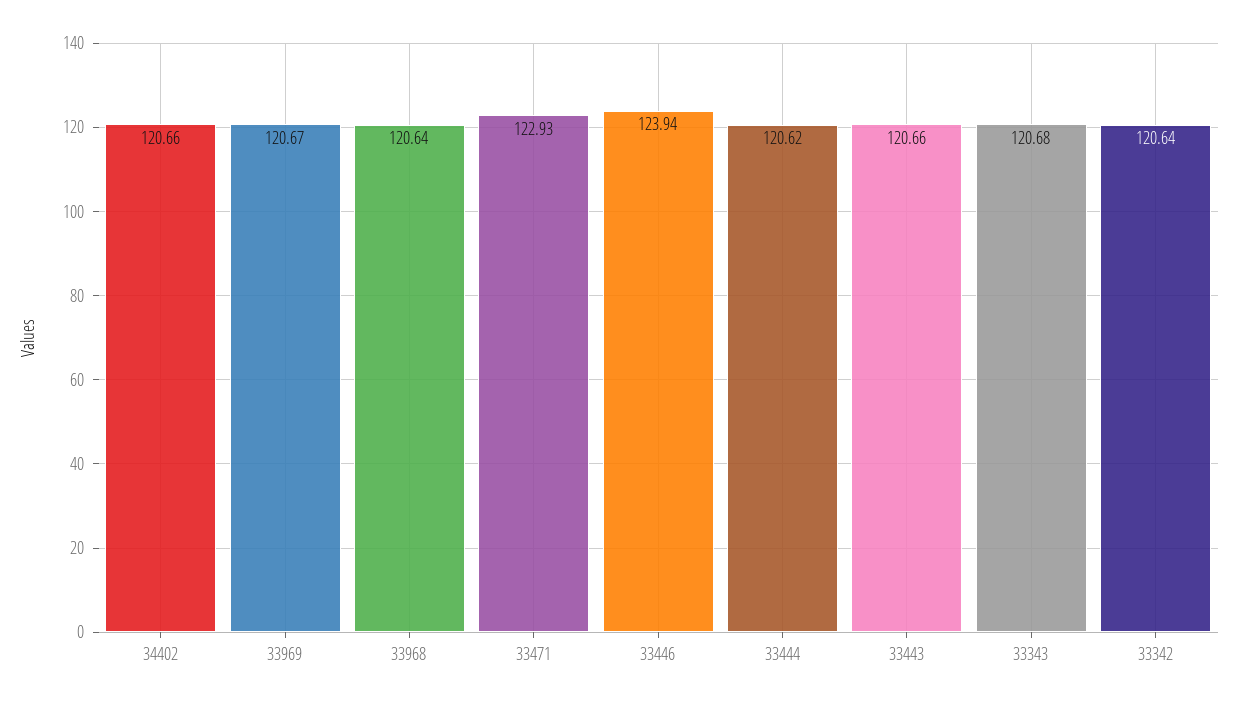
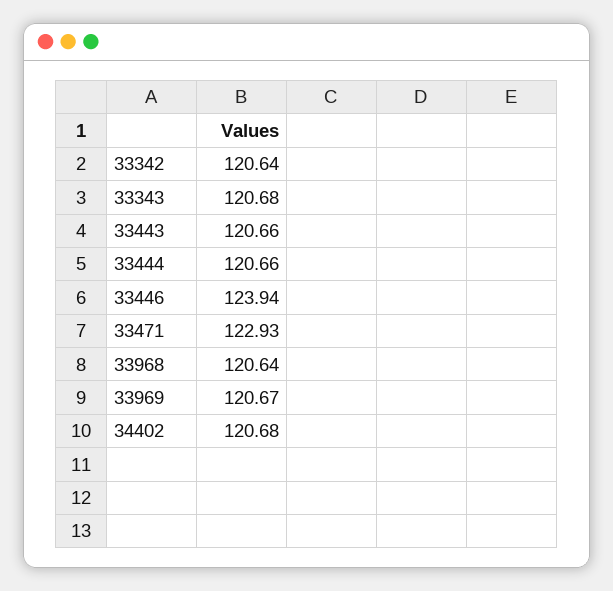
  {
-   "34402": 120.66,
+   "34402": 120.68,
    "33969": 120.67,
    "33968": 120.64,
    "33471": 122.93,
    "33446": 123.94,
-   "33444": 120.62,
+   "33444": 120.66,
    "33443": 120.66,
    "33343": 120.68,
    "33342": 120.64
  }

